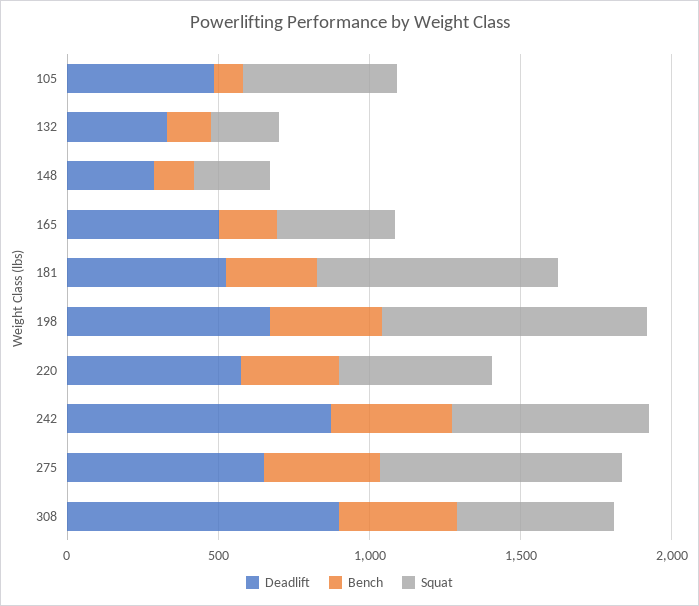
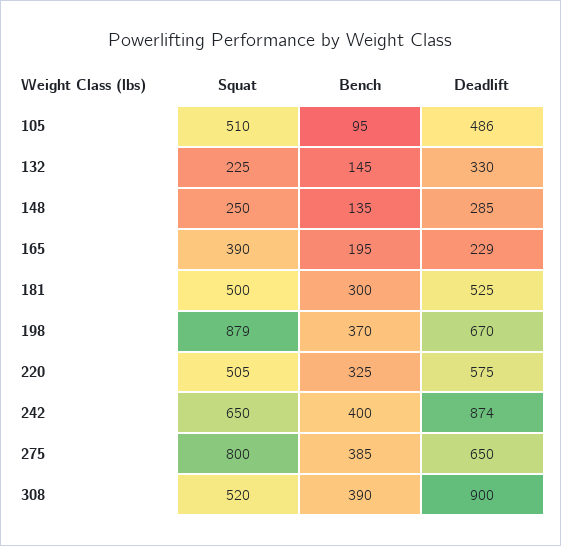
  {
    "Deadlift": {
      "105": 486,
      "132": 330,
      "148": 285,
-     "165": 500,
+     "165": 229,
      "181": 525,
      "198": 670,
      "220": 575,
      "242": 874,
      "275": 650,
      "308": 900
    },
    "Bench": {
      "105": 95,
      "132": 145,
      "148": 135,
      "165": 195,
      "181": 300,
      "198": 370,
      "220": 325,
      "242": 400,
      "275": 385,
      "308": 390
    },
    "Squat": {
      "105": 510,
      "132": 225,
      "148": 250,
      "165": 390,
-     "181": 800,
+     "181": 500,
      "198": 879,
      "220": 505,
      "242": 650,
      "275": 800,
      "308": 520
    }
  }

